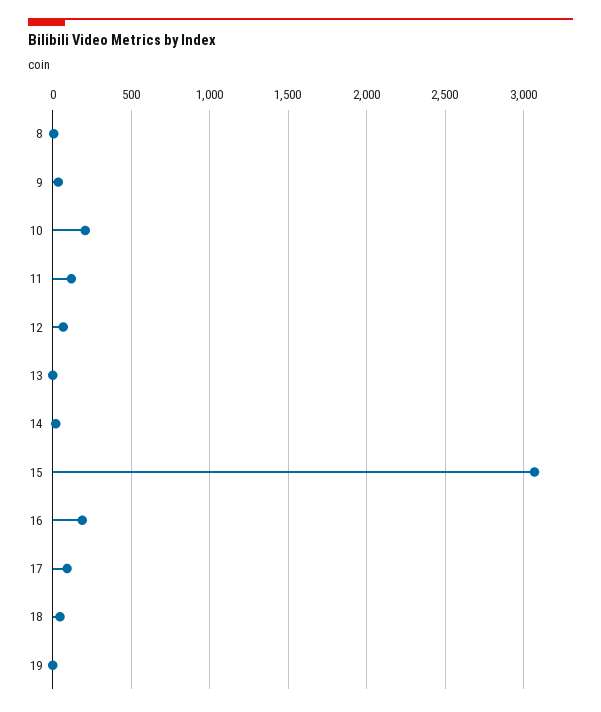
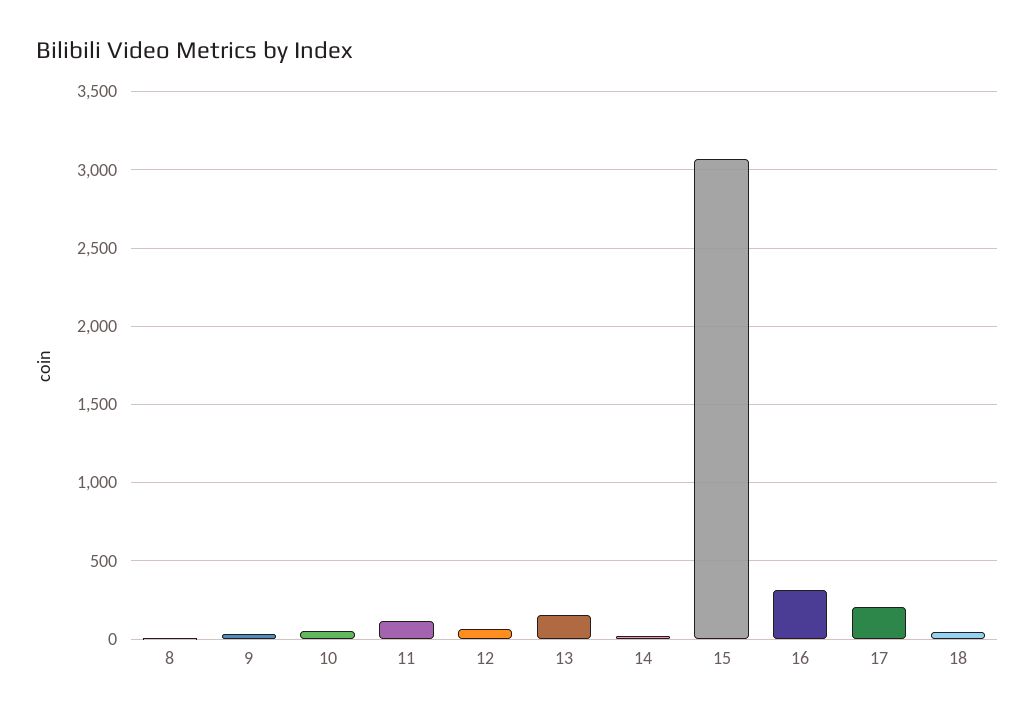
  {
    "8": 0,
    "9": 50,
-   "10": 200,
+   "10": 50,
    "11": 100,
    "12": 50,
-   "13": 0,
+   "13": 150,
    "14": 0,
    "15": 3050,
-   "16": 200,
+   "16": 300,
-   "17": 100,
+   "17": 200,
-   "18": 50,
+   "18": 50
-   "19": 0
  }

